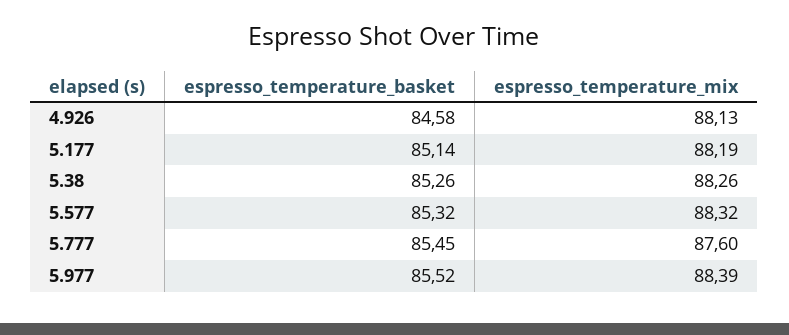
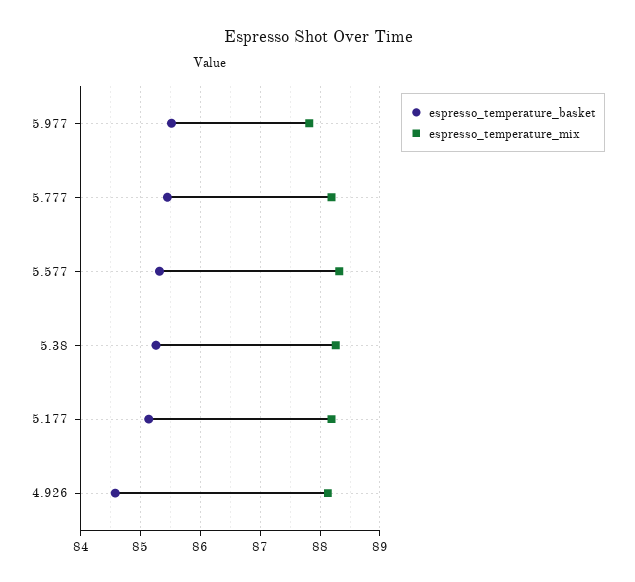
  {
    "espresso_temperature_basket": {
      "4.926": 84.58,
      "5.177": 85.14,
      "5.38": 85.26,
      "5.577": 85.32,
      "5.777": 85.45,
      "5.977": 85.52
    },
    "espresso_temperature_mix": {
      "4.926": 88.13,
      "5.177": 88.19,
      "5.38": 88.26,
      "5.577": 88.32,
-     "5.777": 87.6,
+     "5.777": 88.2,
-     "5.977": 88.39
+     "5.977": 87.8
    }
  }

